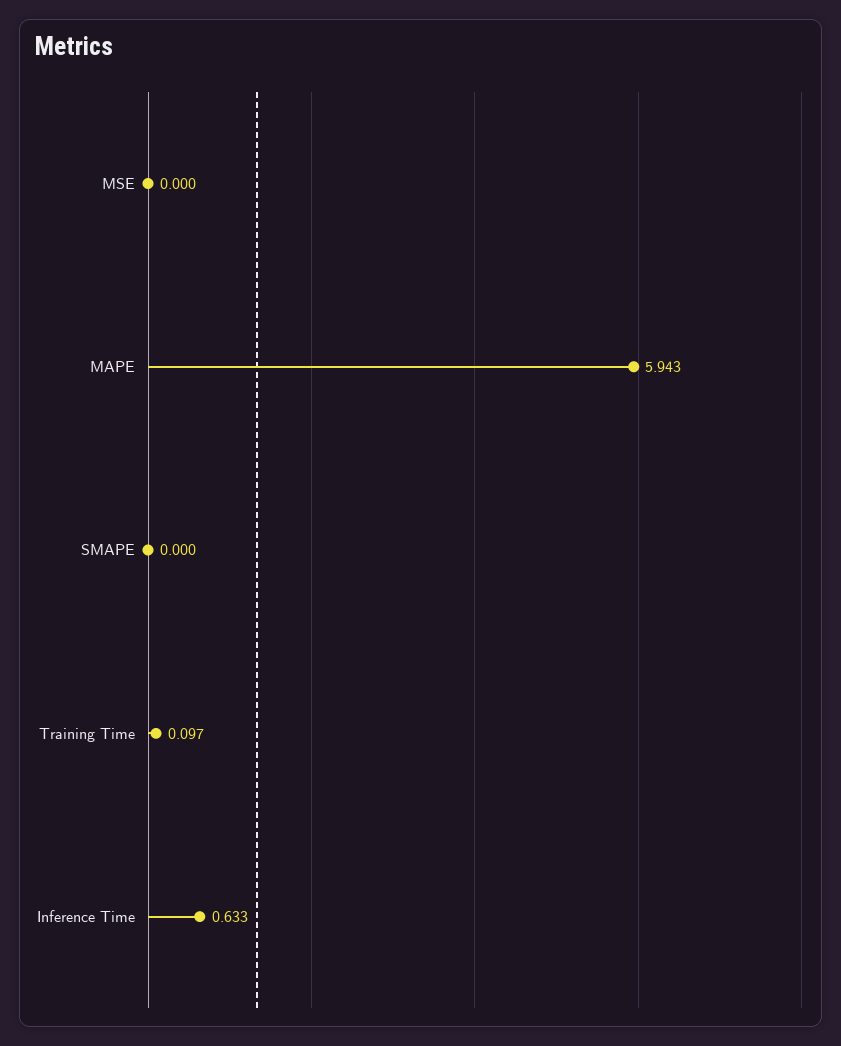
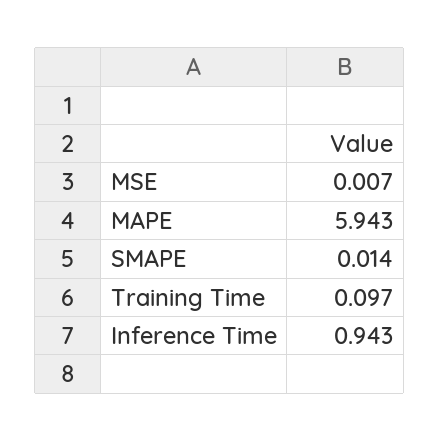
  {
-   "MSE": 0,
+   "MSE": 0.007,
    "MAPE": 5.943,
-   "SMAPE": 0,
+   "SMAPE": 0.014,
    "Training Time": 0.097,
-   "Inference Time": 0.633
+   "Inference Time": 0.943
  }

